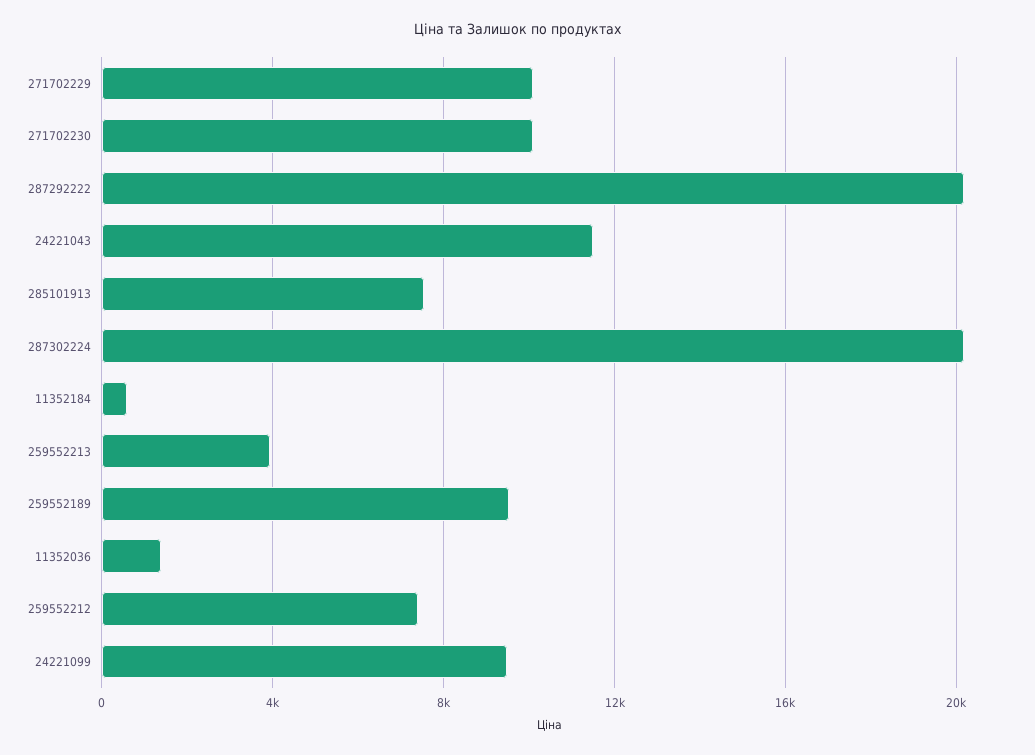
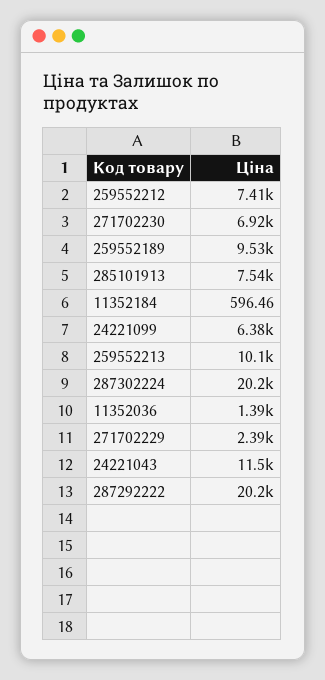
  {
-   "271702229": 10000,
+   "271702229": 2390,
-   "271702230": 10000,
+   "271702230": 6920,
    "287292222": 20200,
    "24221043": 11500,
    "285101913": 7540,
    "287302224": 20200,
    "11352184": 596.46,
-   "259552213": 4000,
+   "259552213": 10100,
    "259552189": 9530,
    "11352036": 1390,
    "259552212": 7410,
-   "24221099": 9500
+   "24221099": 6380
  }

